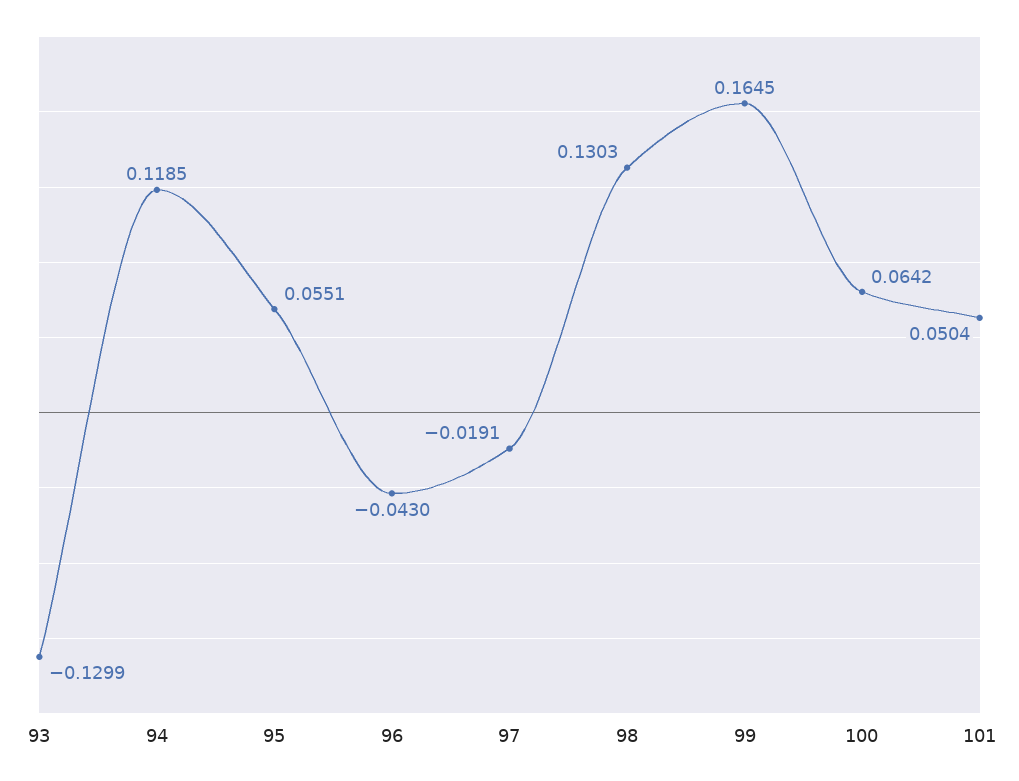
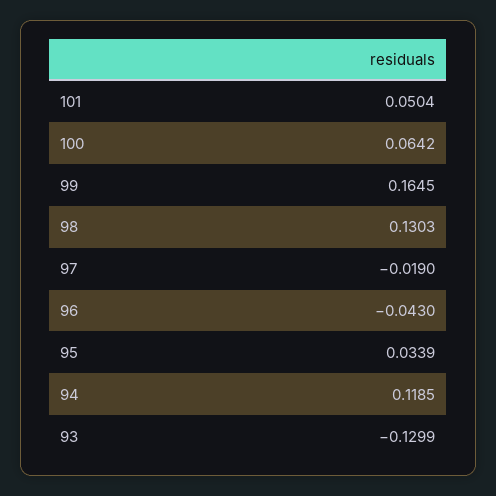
  {
    "93": -0.1299,
    "94": 0.1185,
-   "95": 0.0551,
+   "95": 0.0339,
    "96": -0.043,
-   "97": -0.0191,
+   "97": -0.019,
    "98": 0.1303,
    "99": 0.1645,
    "100": 0.0642,
    "101": 0.0504
  }

